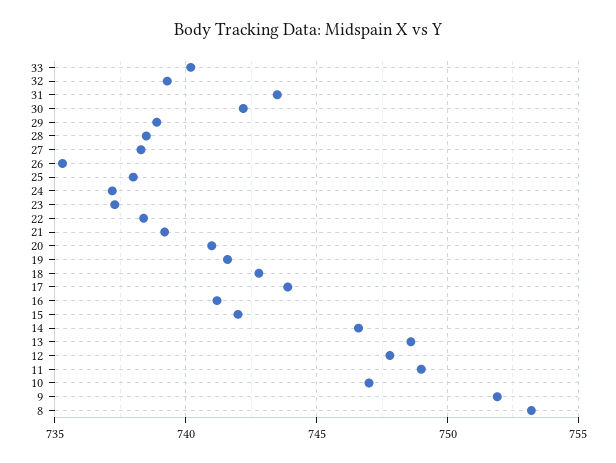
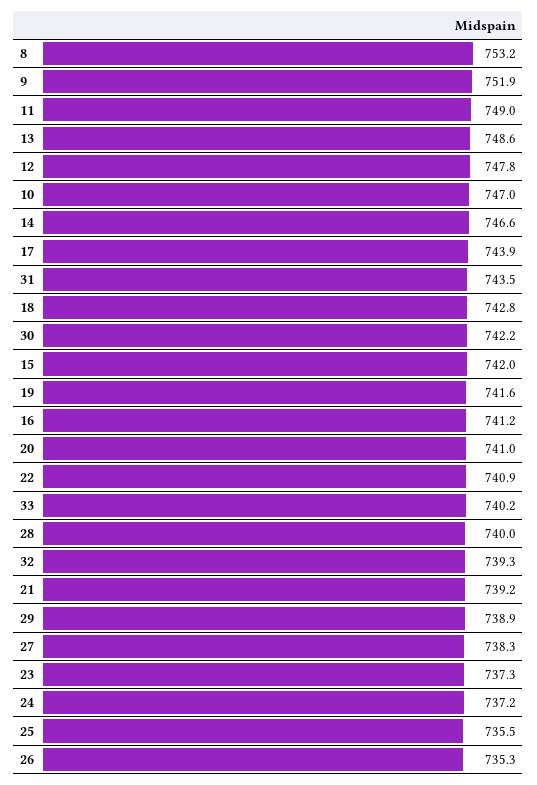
  {
    "33": 740.2,
    "32": 739.3,
    "31": 743.5,
    "30": 742.2,
    "29": 738.9,
-   "28": 738.5,
+   "28": 740,
    "27": 738.3,
    "26": 735.3,
-   "25": 738,
+   "25": 735.5,
    "24": 737.2,
    "23": 737.3,
-   "22": 738.5,
+   "22": 740.9,
    "21": 739.2,
    "20": 741,
    "19": 741.6,
    "18": 742.8,
    "17": 743.9,
    "16": 741.2,
    "15": 742,
    "14": 746.6,
    "13": 748.6,
    "12": 747.8,
    "11": 749,
    "10": 747,
    "9": 751.9,
    "8": 753.2
  }

